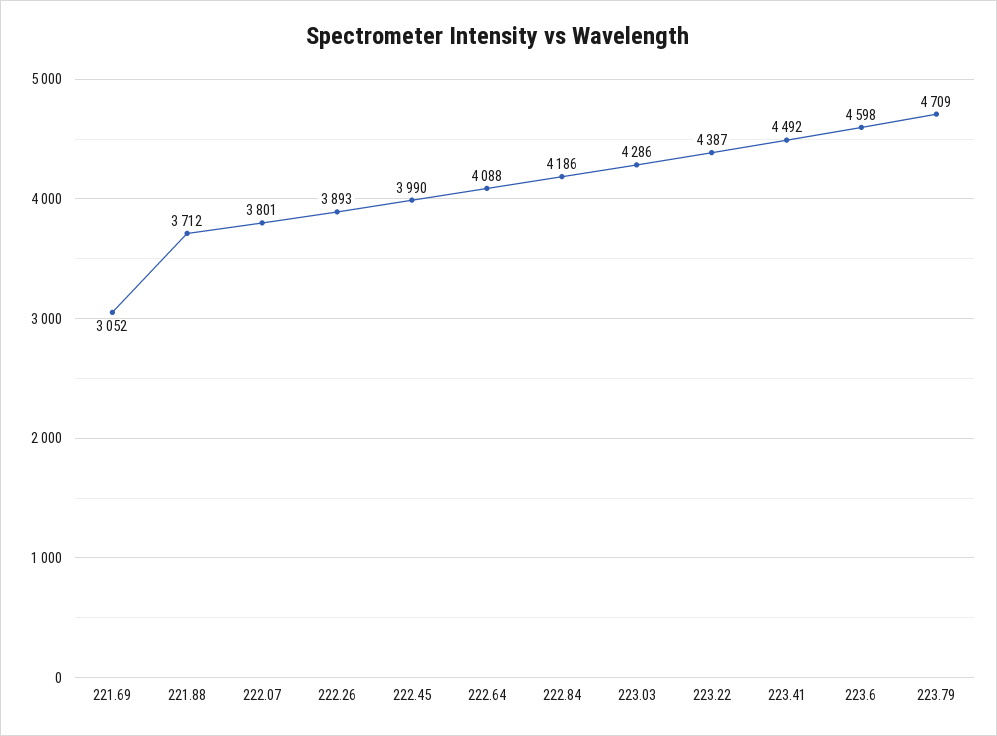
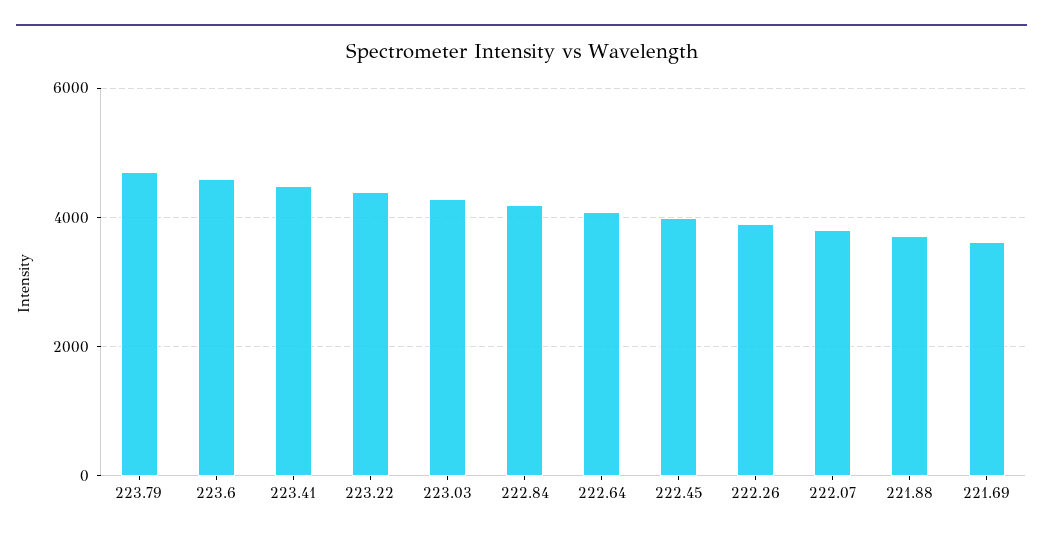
  {
-   "221.69": 3052,
+   "221.69": 3600,
    "221.88": 3712,
    "222.07": 3801,
    "222.26": 3893,
    "222.45": 3990,
    "222.64": 4088,
    "222.84": 4186,
    "223.03": 4286,
    "223.22": 4387,
    "223.41": 4492,
    "223.6": 4598,
    "223.79": 4709
  }

